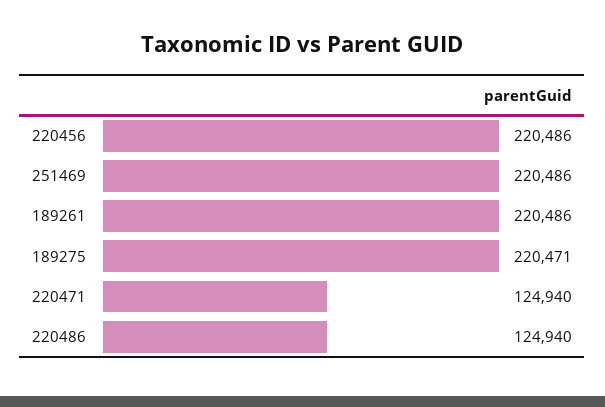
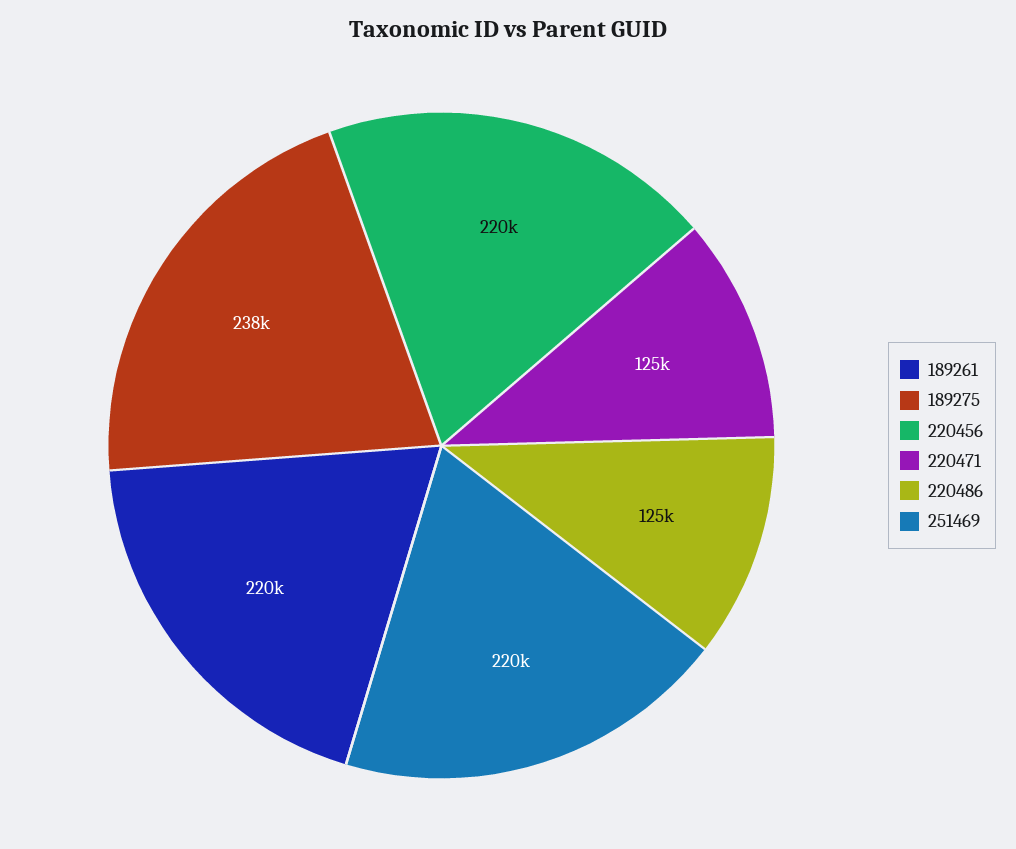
  {
    "220456": 220486,
    "251469": 220486,
    "189261": 220486,
-   "189275": 220471,
+   "189275": 238000,
    "220471": 124940,
    "220486": 124940
  }

